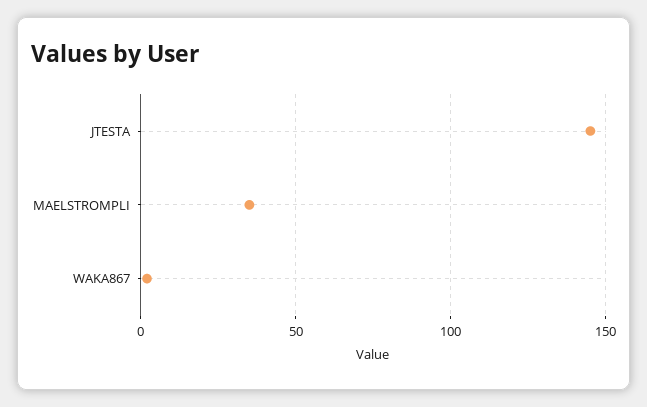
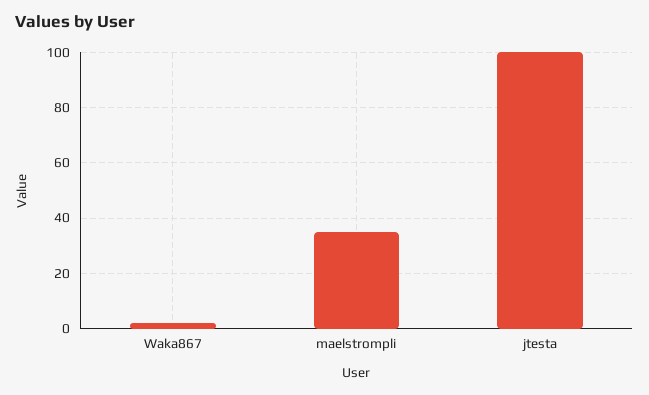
  {
-   "JTESTA": 145,
+   "JTESTA": 100,
    "MAELSTROMPLI": 35,
    "WAKA867": 0
  }

